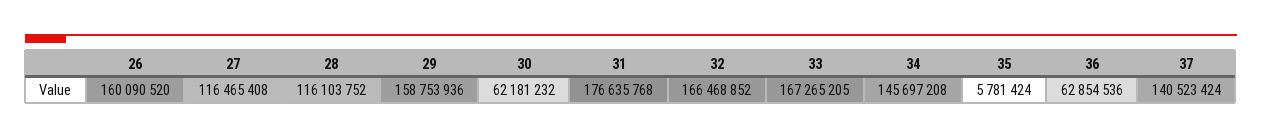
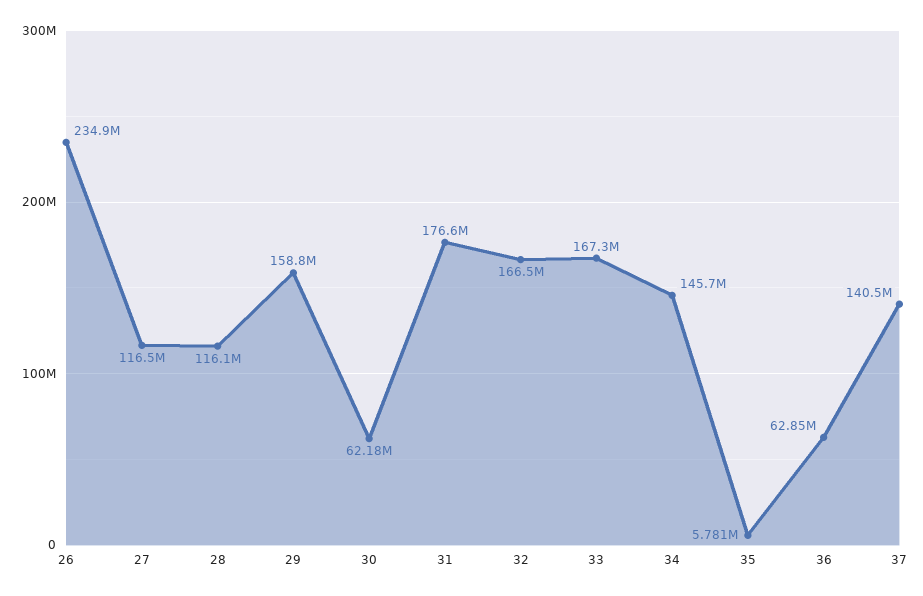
  {
-   "26": 160090520,
+   "26": 234900000,
    "27": 116465408,
    "28": 116103752,
    "29": 158753936,
    "30": 62181232,
    "31": 176635768,
    "32": 166468852,
    "33": 167265205,
    "34": 145697208,
    "35": 5781424,
    "36": 62854536,
    "37": 140523424
  }

